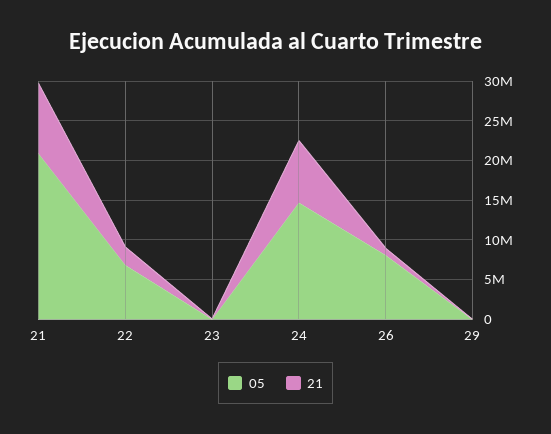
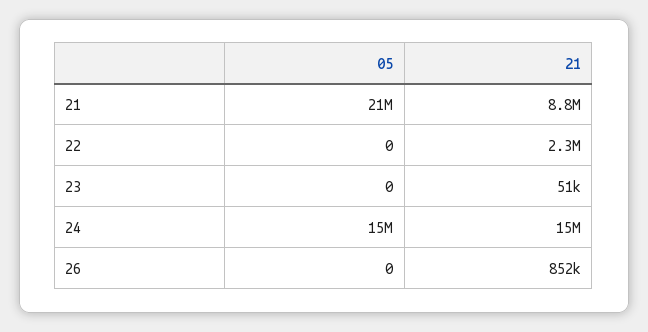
  {
    "05": {
      "21": 21000000,
-     "22": 7500000,
+     "22": 0,
      "23": 0,
      "24": 15000000,
-     "26": 7500000,
+     "26": 0
-     "29": 0
    },
    "21": {
      "21": 8800000,
      "22": 2300000,
      "23": 51000,
-     "24": 7500000,
+     "24": 15000000,
-     "26": 852000,
+     "26": 852000
-     "29": 0
    }
  }

